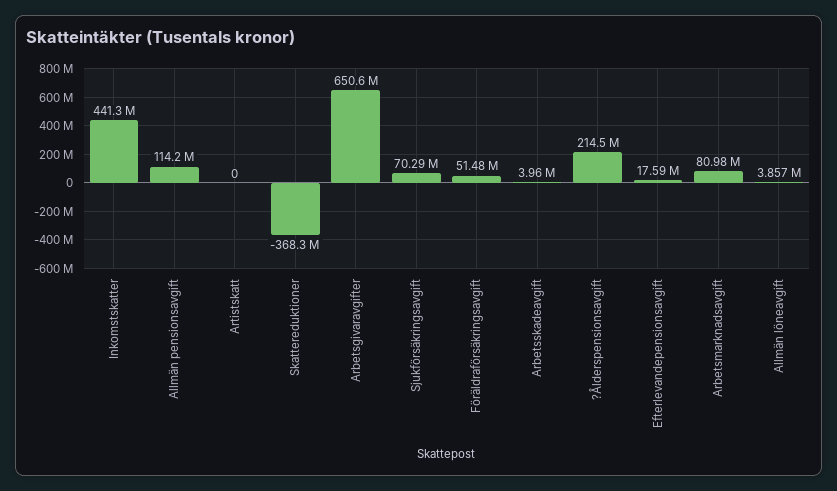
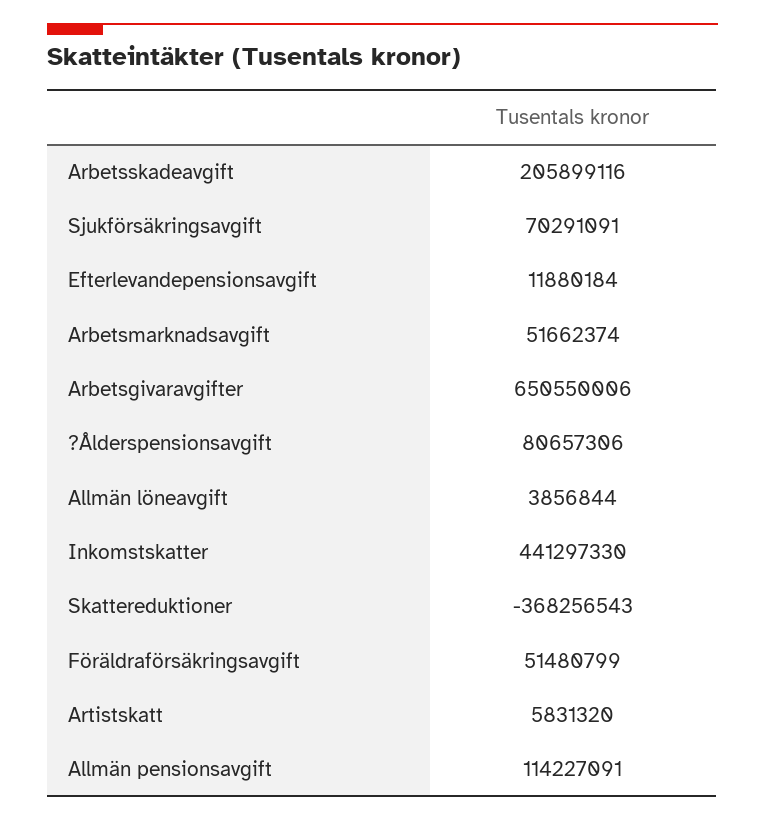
  {
    "Inkomstskatter": 441297330,
    "Allmän pensionsavgift": 114227091,
-   "Artistskatt": 0,
+   "Artistskatt": 5831320,
    "Skattereduktioner": -368256543,
    "Arbetsgivaravgifter": 650550006,
    "Sjukförsäkringsavgift": 70291091,
    "Föräldraförsäkringsavgift": 51480799,
-   "Arbetsskadeavgift": 3960000,
+   "Arbetsskadeavgift": 205899116,
-   "?Ålderspensionsavgift": 214500000,
+   "?Ålderspensionsavgift": 80657306,
-   "Efterlevandepensionsavgift": 17590000,
+   "Efterlevandepensionsavgift": 11880184,
-   "Arbetsmarknadsavgift": 80980000,
+   "Arbetsmarknadsavgift": 51662374,
    "Allmän löneavgift": 3856844
  }

